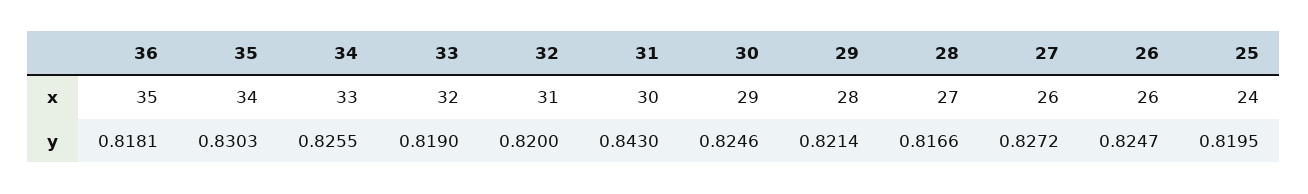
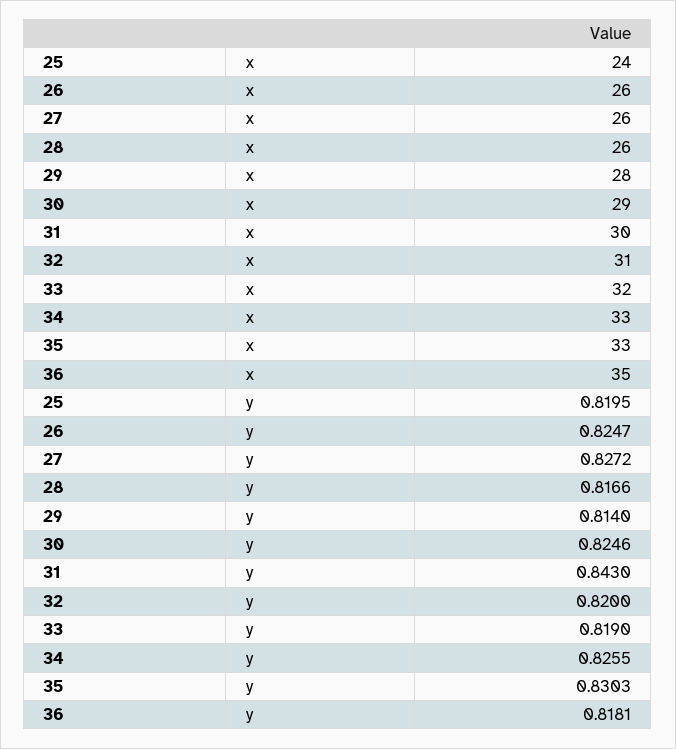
  {
    "36": {
      "x": 35,
      "y": 0.8181
    },
    "35": {
-     "x": 34,
+     "x": 33,
      "y": 0.8303
    },
    "34": {
      "x": 33,
      "y": 0.8255
    },
    "33": {
      "x": 32,
      "y": 0.819
    },
    "32": {
      "x": 31,
      "y": 0.82
    },
    "31": {
      "x": 30,
      "y": 0.843
    },
    "30": {
      "x": 29,
      "y": 0.8246
    },
    "29": {
      "x": 28,
-     "y": 0.8214
+     "y": 0.814
    },
    "28": {
-     "x": 27,
+     "x": 26,
      "y": 0.8166
    },
    "27": {
      "x": 26,
      "y": 0.8272
    },
    "26": {
      "x": 26,
      "y": 0.8247
    },
    "25": {
      "x": 24,
      "y": 0.8195
    }
  }

